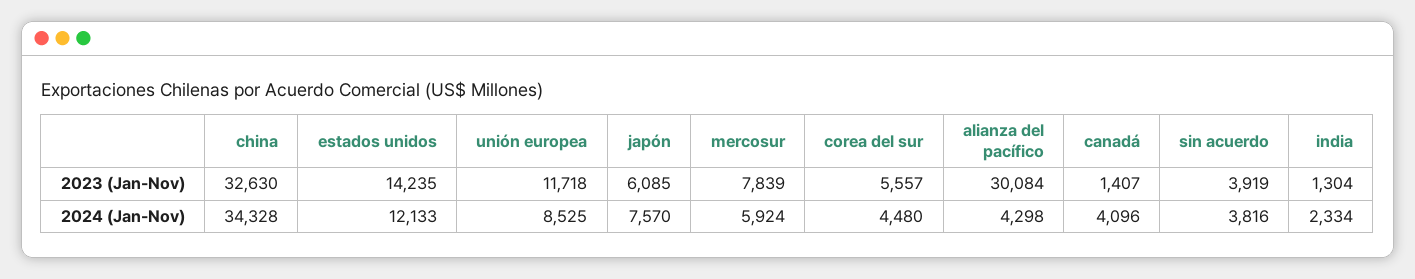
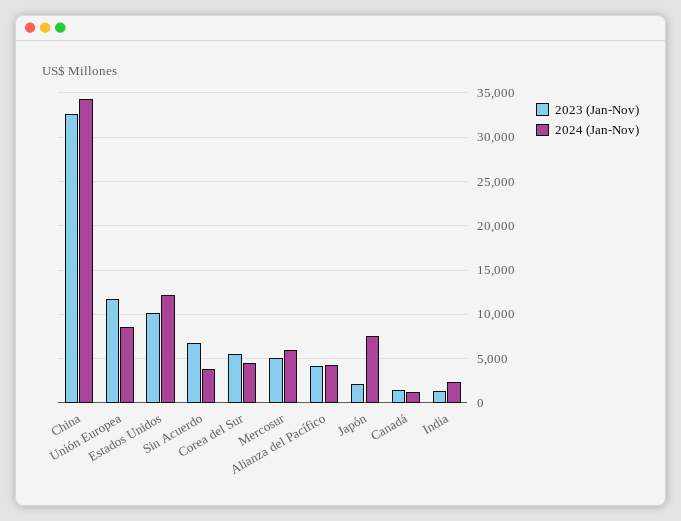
  {
    "2023 (Jan-Nov)": {
      "china": 32630,
-     "estados unidos": 14235,
+     "estados unidos": 10000,
      "unión europea": 11718,
-     "japón": 6085,
+     "japón": 2000,
-     "mercosur": 7839,
+     "mercosur": 5000,
      "corea del sur": 5557,
-     "alianza del pacífico": 30084,
+     "alianza del pacífico": 4000,
      "canadá": 1407,
-     "sin acuerdo": 3919,
+     "sin acuerdo": 7000,
      "india": 1304
    },
    "2024 (Jan-Nov)": {
      "china": 34328,
      "estados unidos": 12133,
      "unión europea": 8525,
      "japón": 7570,
      "mercosur": 5924,
      "corea del sur": 4480,
      "alianza del pacífico": 4298,
-     "canadá": 4096,
+     "canadá": 1000,
      "sin acuerdo": 3816,
      "india": 2334
    }
  }

